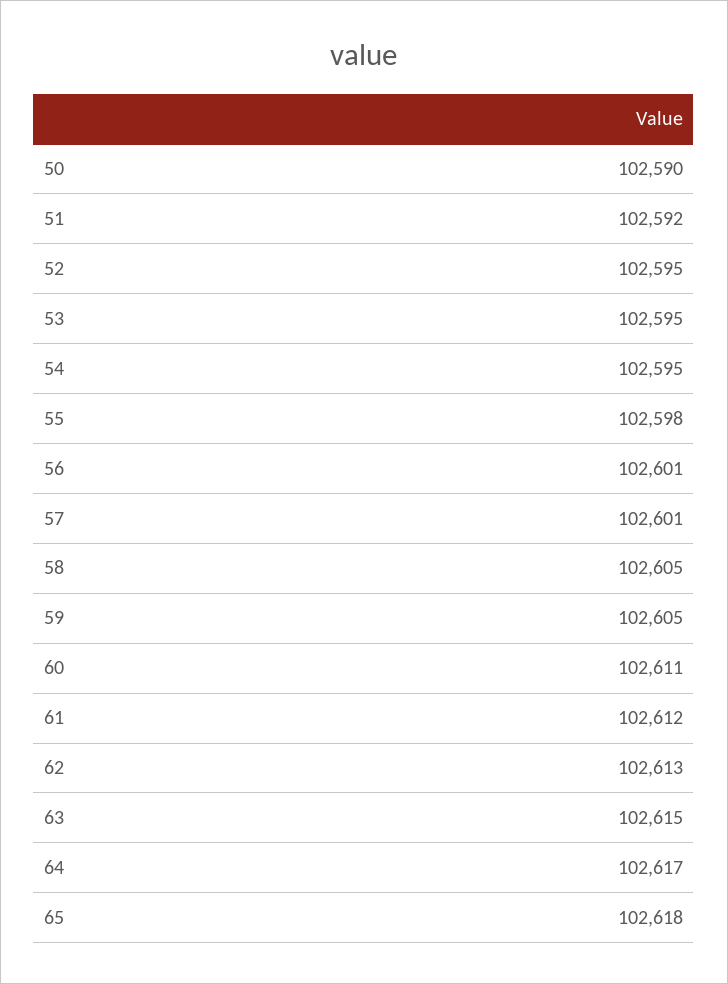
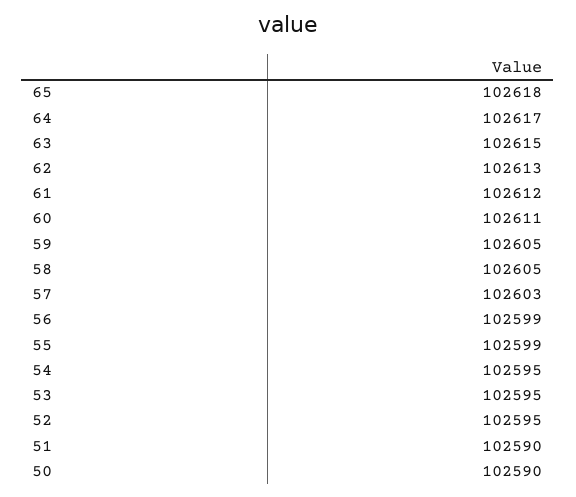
  {
    "50": 102590,
-   "51": 102592,
+   "51": 102590,
    "52": 102595,
    "53": 102595,
    "54": 102595,
-   "55": 102598,
+   "55": 102599,
-   "56": 102601,
+   "56": 102599,
-   "57": 102601,
+   "57": 102603,
    "58": 102605,
    "59": 102605,
    "60": 102611,
    "61": 102612,
    "62": 102613,
    "63": 102615,
    "64": 102617,
    "65": 102618
  }

